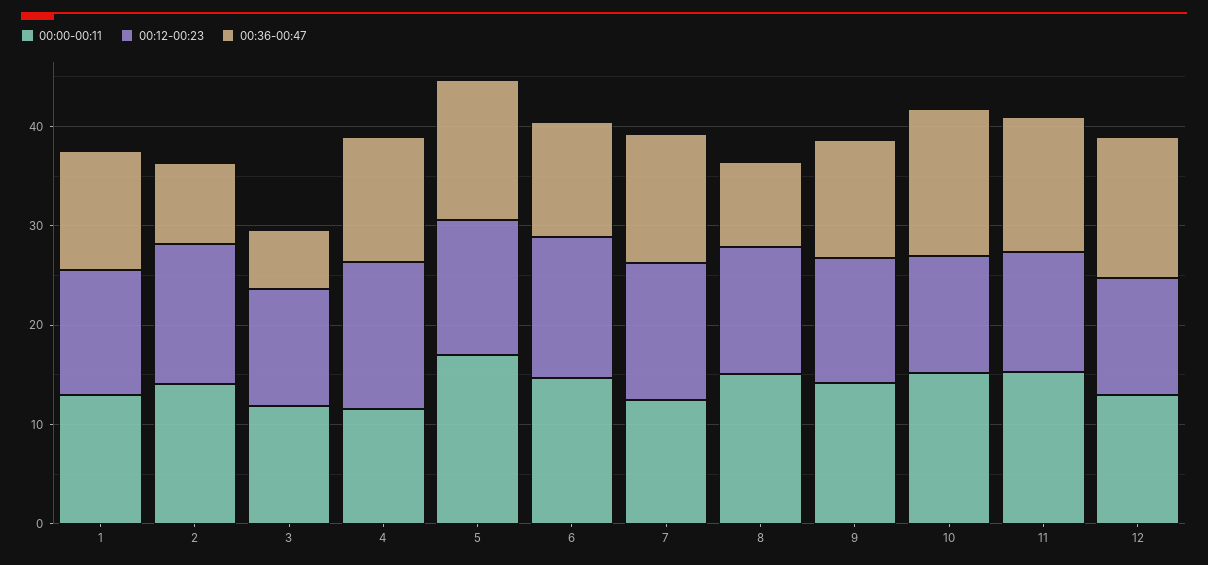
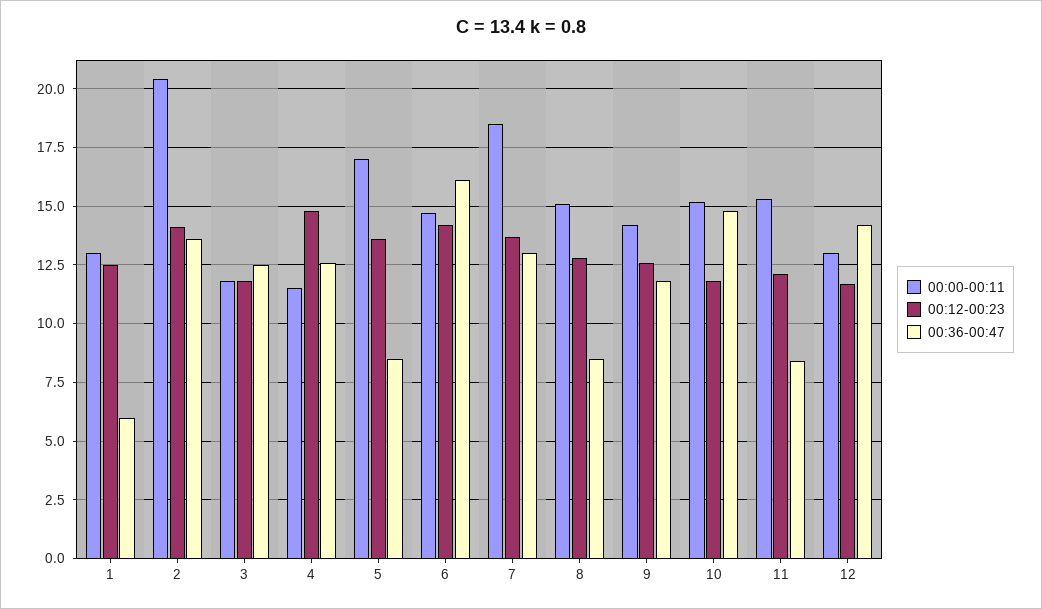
  {
    "00:00-00:11": {
      "1": 13,
-     "2": 14,
+     "2": 20.5,
      "3": 12,
      "4": 11.5,
      "5": 17,
      "6": 14.5,
-     "7": 12,
+     "7": 18.5,
      "8": 15,
      "9": 14,
      "10": 15,
      "11": 15.5,
      "12": 13
    },
    "00:12-00:23": {
      "1": 12.5,
      "2": 14,
      "3": 12,
      "4": 15,
      "5": 13.5,
      "6": 14,
      "7": 13.5,
      "8": 13,
      "9": 12.5,
      "10": 12,
      "11": 12,
      "12": 11.5
    },
    "00:36-00:47": {
-     "1": 12,
+     "1": 6,
-     "2": 8,
+     "2": 13.5,
-     "3": 6,
+     "3": 12.5,
      "4": 12.5,
-     "5": 14,
+     "5": 8.5,
-     "6": 12,
+     "6": 16,
      "7": 13,
      "8": 8.5,
      "9": 12,
      "10": 15,
-     "11": 14,
+     "11": 8.5,
      "12": 14
    }
  }

